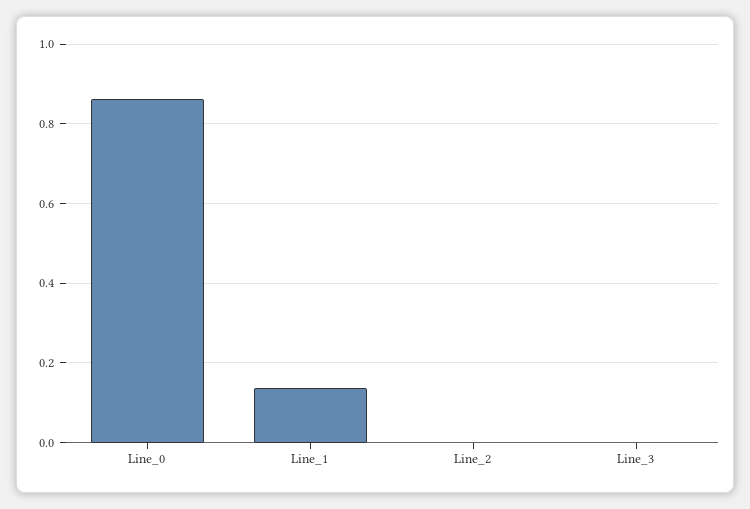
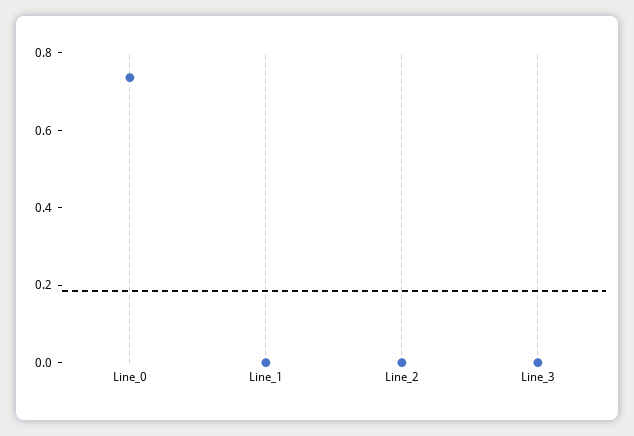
  {
-   "Line_0": 0.86,
+   "Line_0": 0.75,
-   "Line_1": 0.14,
+   "Line_1": 0,
    "Line_2": 0,
    "Line_3": 0
  }

